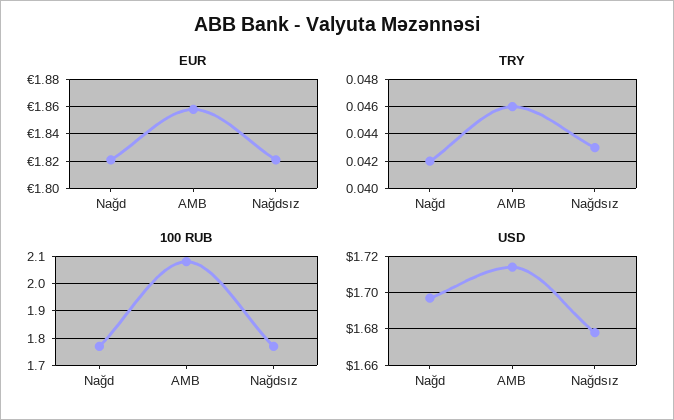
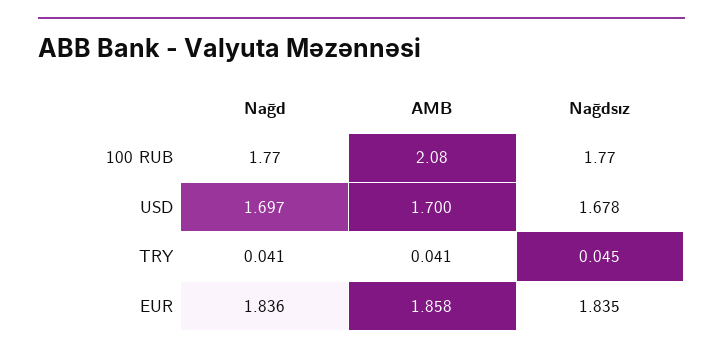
  {
    "EUR": {
-     "Nağd": 1.82,
+     "Nağd": 1.836,
      "AMB": 1.858,
-     "Nağdsız": 1.82
+     "Nağdsız": 1.835
    },
    "TRY": {
-     "Nağd": 0.042,
+     "Nağd": 0.041,
-     "AMB": 0.046,
+     "AMB": 0.041,
-     "Nağdsız": 0.043
+     "Nağdsız": 0.045
    },
    "100 RUB": {
      "Nağd": 1.77,
      "AMB": 2.08,
      "Nağdsız": 1.77
    },
    "USD": {
      "Nağd": 1.697,
-     "AMB": 1.715,
+     "AMB": 1.7,
      "Nağdsız": 1.678
    }
  }

